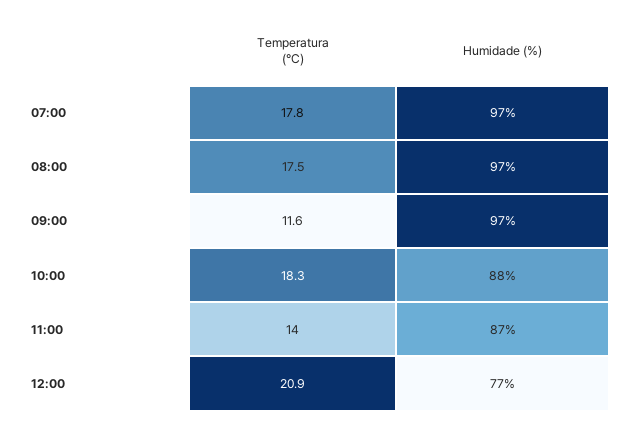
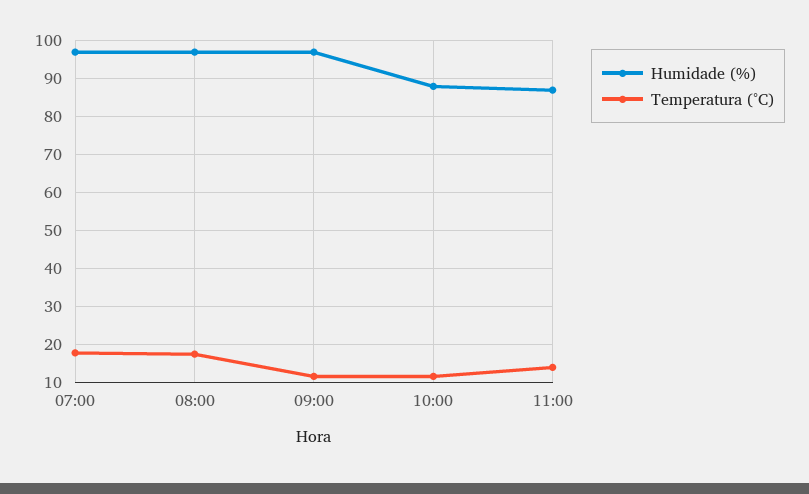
  {
    "Temperatura (°C)": {
      "07:00": 17.8,
      "08:00": 17.5,
      "09:00": 11.6,
-     "10:00": 18.3,
+     "10:00": 12,
-     "11:00": 14,
+     "11:00": 14
-     "12:00": 20.9
    },
    "Humidade (%)": {
      "07:00": 97,
      "08:00": 97,
      "09:00": 97,
      "10:00": 88,
-     "11:00": 87,
+     "11:00": 87
-     "12:00": 77
    }
  }

